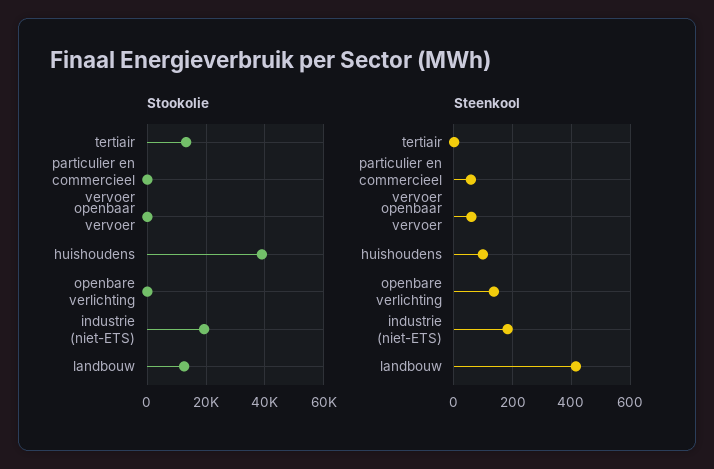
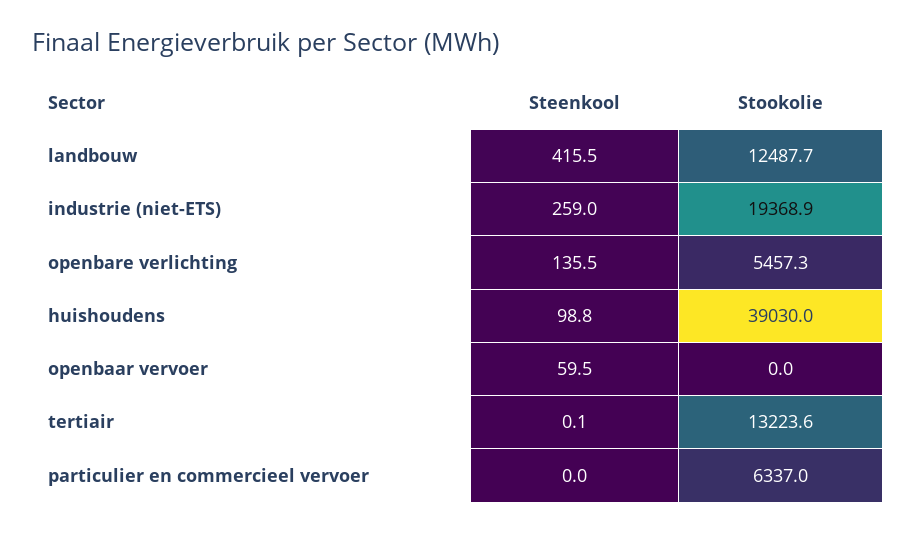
  {
    "Stookolie": {
      "tertiair": 13223.6,
-     "particulier en commercieel vervoer": 0,
+     "particulier en commercieel vervoer": 6337,
      "openbaar vervoer": 0,
      "huishoudens": 39030,
-     "openbare verlichting": 0,
+     "openbare verlichting": 5457.3,
      "industrie (niet-ETS)": 19368.9,
      "landbouw": 12487.7
    },
    "Steenkool": {
      "tertiair": 0.1,
-     "particulier en commercieel vervoer": 50,
+     "particulier en commercieel vervoer": 0,
      "openbaar vervoer": 59.5,
      "huishoudens": 98.8,
      "openbare verlichting": 135.5,
-     "industrie (niet-ETS)": 175,
+     "industrie (niet-ETS)": 259,
      "landbouw": 415.5
    }
  }

